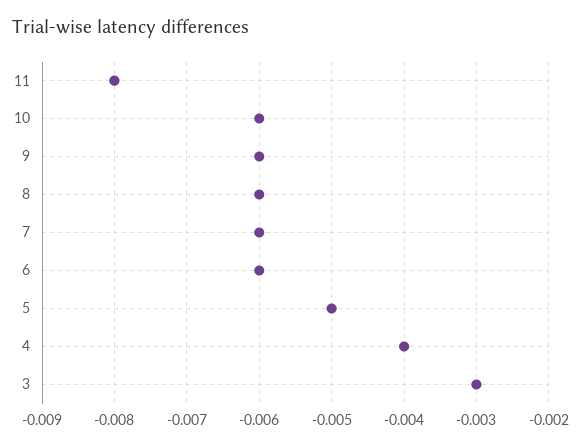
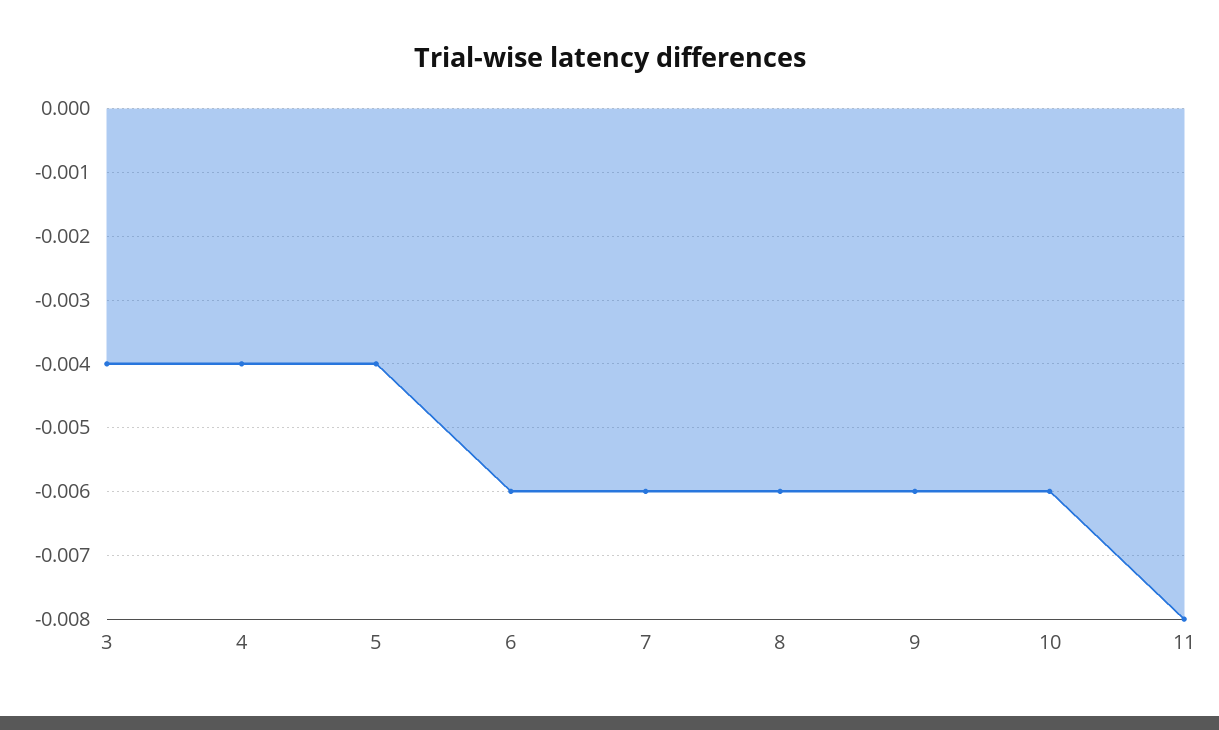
  {
    "11": -0.008,
    "10": -0.006,
    "9": -0.006,
    "8": -0.006,
    "7": -0.006,
    "6": -0.006,
-   "5": -0.005,
+   "5": -0.004,
    "4": -0.004,
-   "3": -0.003
+   "3": -0.004
  }

